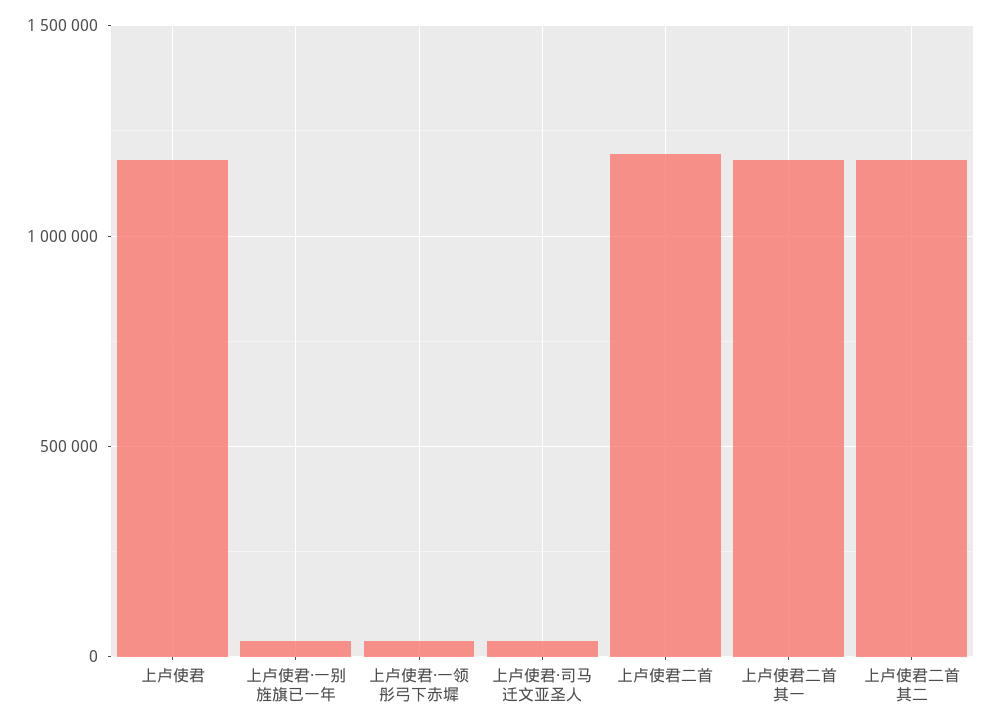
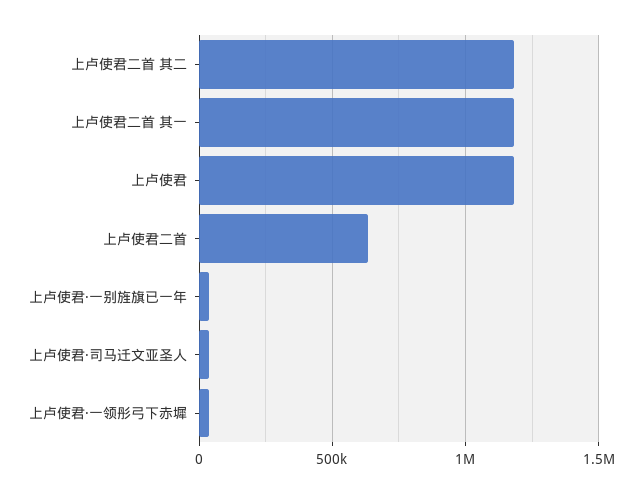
  {
    "上卢使君": 1200000,
    "上卢使君·一别旌旗已一年": 50000,
    "上卢使君·一领彤弓下赤墀": 50000,
    "上卢使君·司马迁文亚圣人": 50000,
-   "上卢使君二首": 1200000,
+   "上卢使君二首": 650000,
    "上卢使君二首 其一": 1200000,
    "上卢使君二首 其二": 1200000
  }

